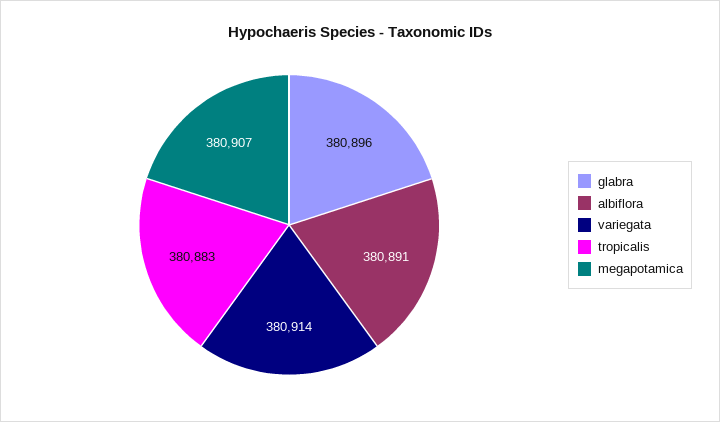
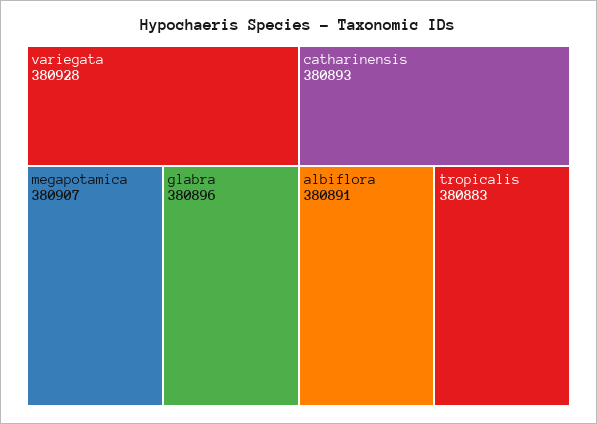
  {
    "glabra": 380896,
    "albiflora": 380891,
-   "variegata": 380914,
+   "variegata": 380928,
    "tropicalis": 380883,
-   "megapotamica": 380907
+   "megapotamica": 380907,
+   "catharinensis": 380893
  }

